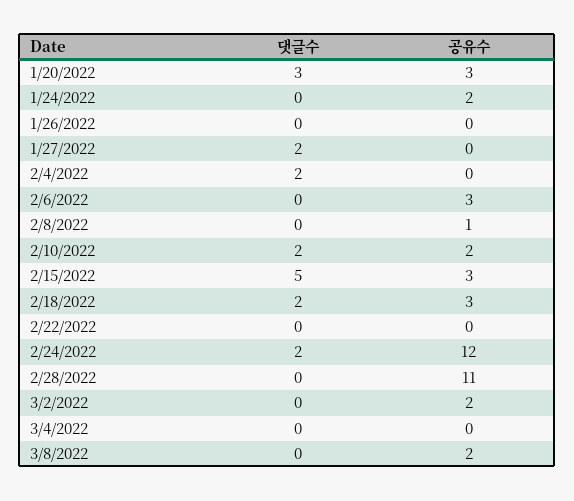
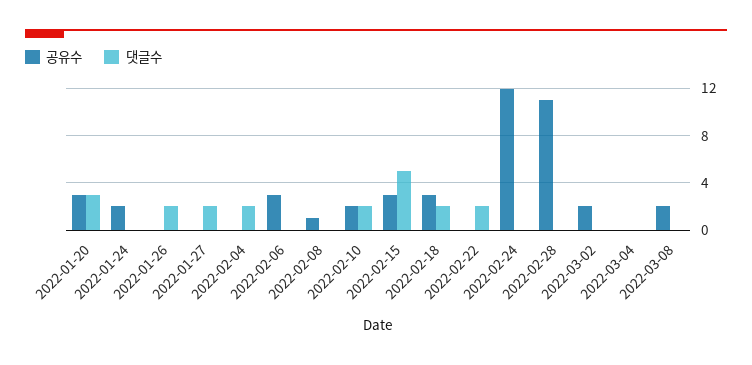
  {
    "댓글수": {
      "1/20/2022": 3,
      "1/24/2022": 0,
-     "1/26/2022": 0,
+     "1/26/2022": 2,
      "1/27/2022": 2,
      "2/4/2022": 2,
      "2/6/2022": 0,
      "2/8/2022": 0,
      "2/10/2022": 2,
      "2/15/2022": 5,
      "2/18/2022": 2,
-     "2/22/2022": 0,
+     "2/22/2022": 2,
-     "2/24/2022": 2,
+     "2/24/2022": 0,
      "2/28/2022": 0,
      "3/2/2022": 0,
      "3/4/2022": 0,
      "3/8/2022": 0
    },
    "공유수": {
      "1/20/2022": 3,
      "1/24/2022": 2,
      "1/26/2022": 0,
      "1/27/2022": 0,
      "2/4/2022": 0,
      "2/6/2022": 3,
      "2/8/2022": 1,
      "2/10/2022": 2,
      "2/15/2022": 3,
      "2/18/2022": 3,
      "2/22/2022": 0,
      "2/24/2022": 12,
      "2/28/2022": 11,
      "3/2/2022": 2,
      "3/4/2022": 0,
      "3/8/2022": 2
    }
  }

